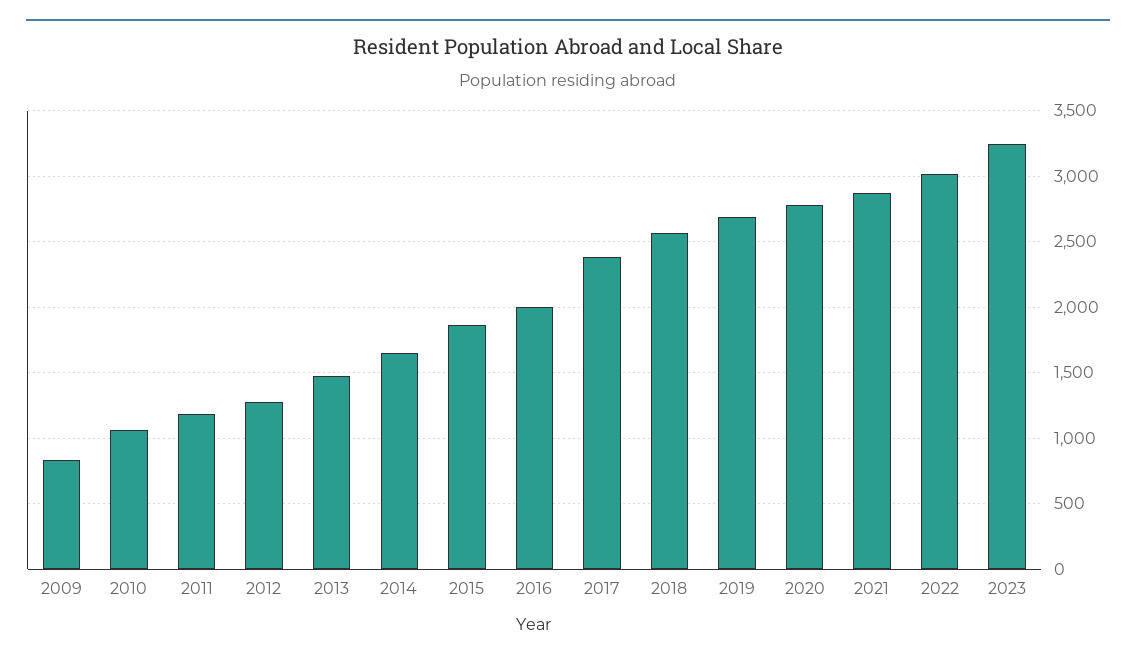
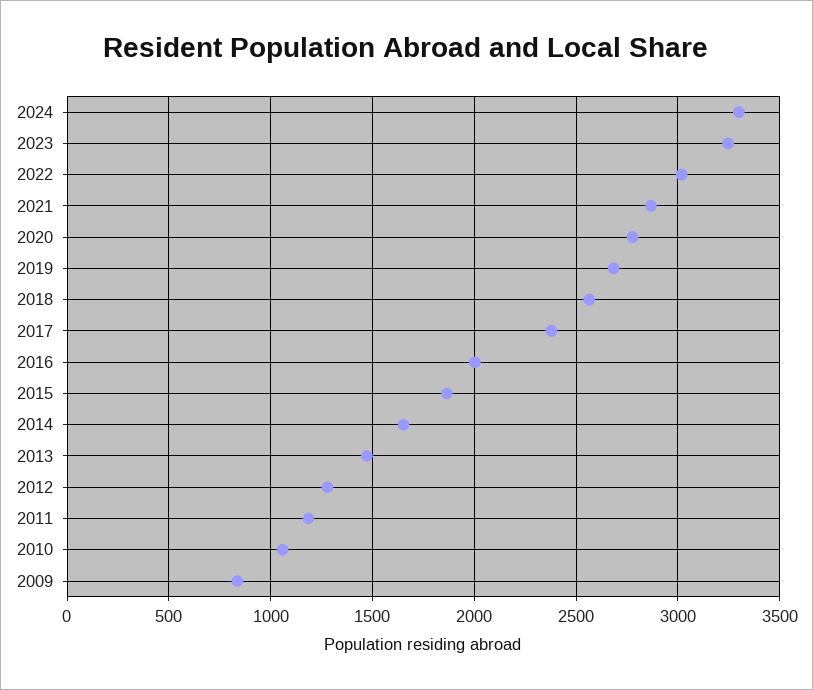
  {
    "2009": 850,
    "2010": 1050,
    "2011": 1200,
    "2012": 1300,
    "2013": 1450,
    "2014": 1650,
    "2015": 1850,
    "2016": 2000,
    "2017": 2400,
    "2018": 2550,
    "2019": 2700,
    "2020": 2800,
    "2021": 2850,
    "2022": 3000,
-   "2023": 3250
+   "2023": 3250,
+   "2024": 3300
  }

